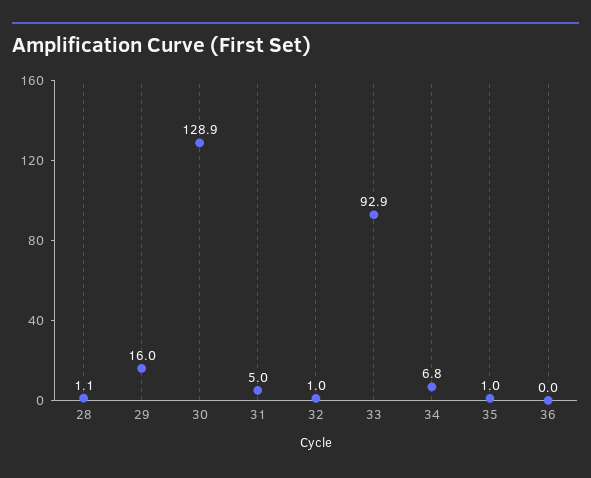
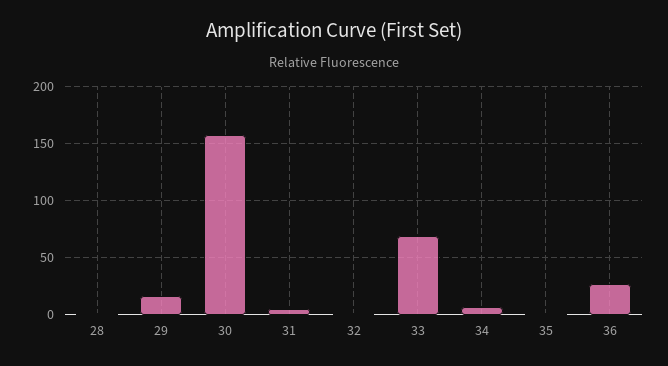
  {
    "28": 1.1,
    "29": 16,
-   "30": 128.9,
+   "30": 160,
    "31": 5,
    "32": 1,
-   "33": 92.9,
+   "33": 70,
    "34": 6.8,
    "35": 1,
-   "36": 0
+   "36": 30
  }

